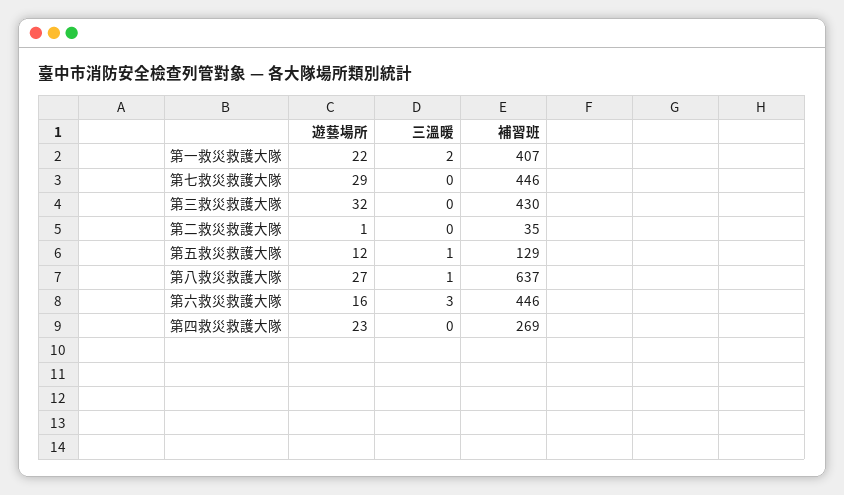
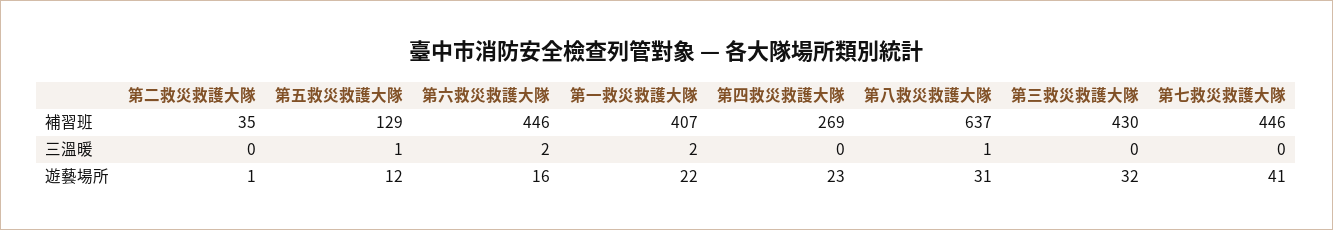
  {
    "遊藝場所": {
      "第一救災救護大隊": 22,
-     "第七救災救護大隊": 29,
+     "第七救災救護大隊": 41,
      "第三救災救護大隊": 32,
      "第二救災救護大隊": 1,
      "第五救災救護大隊": 12,
-     "第八救災救護大隊": 27,
+     "第八救災救護大隊": 31,
      "第六救災救護大隊": 16,
      "第四救災救護大隊": 23
    },
    "三溫暖": {
      "第一救災救護大隊": 2,
      "第七救災救護大隊": 0,
      "第三救災救護大隊": 0,
      "第二救災救護大隊": 0,
      "第五救災救護大隊": 1,
      "第八救災救護大隊": 1,
-     "第六救災救護大隊": 3,
+     "第六救災救護大隊": 2,
      "第四救災救護大隊": 0
    },
    "補習班": {
      "第一救災救護大隊": 407,
      "第七救災救護大隊": 446,
      "第三救災救護大隊": 430,
      "第二救災救護大隊": 35,
      "第五救災救護大隊": 129,
      "第八救災救護大隊": 637,
      "第六救災救護大隊": 446,
      "第四救災救護大隊": 269
    }
  }

